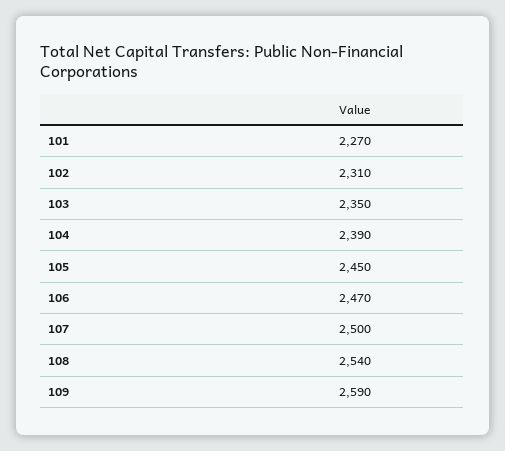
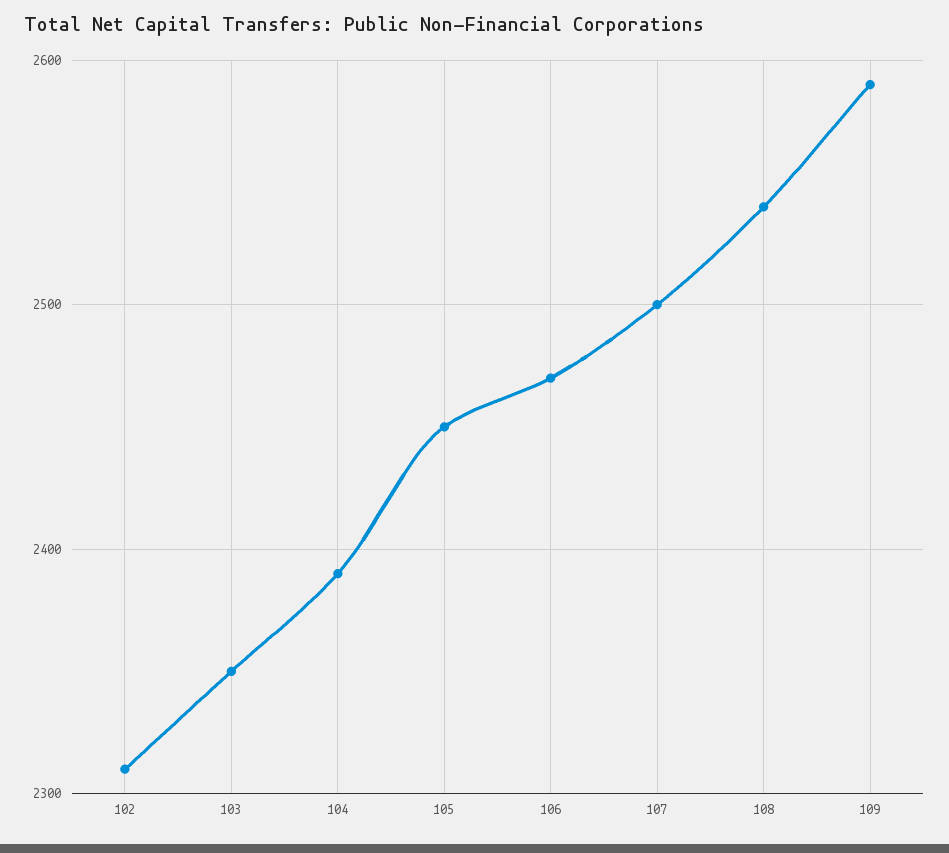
  {
-   "101": 2270,
    "102": 2310,
    "103": 2350,
    "104": 2390,
    "105": 2450,
    "106": 2470,
    "107": 2500,
    "108": 2540,
    "109": 2590
  }

